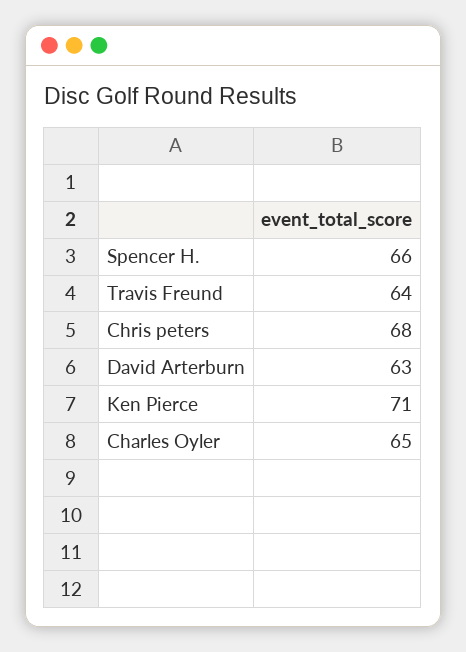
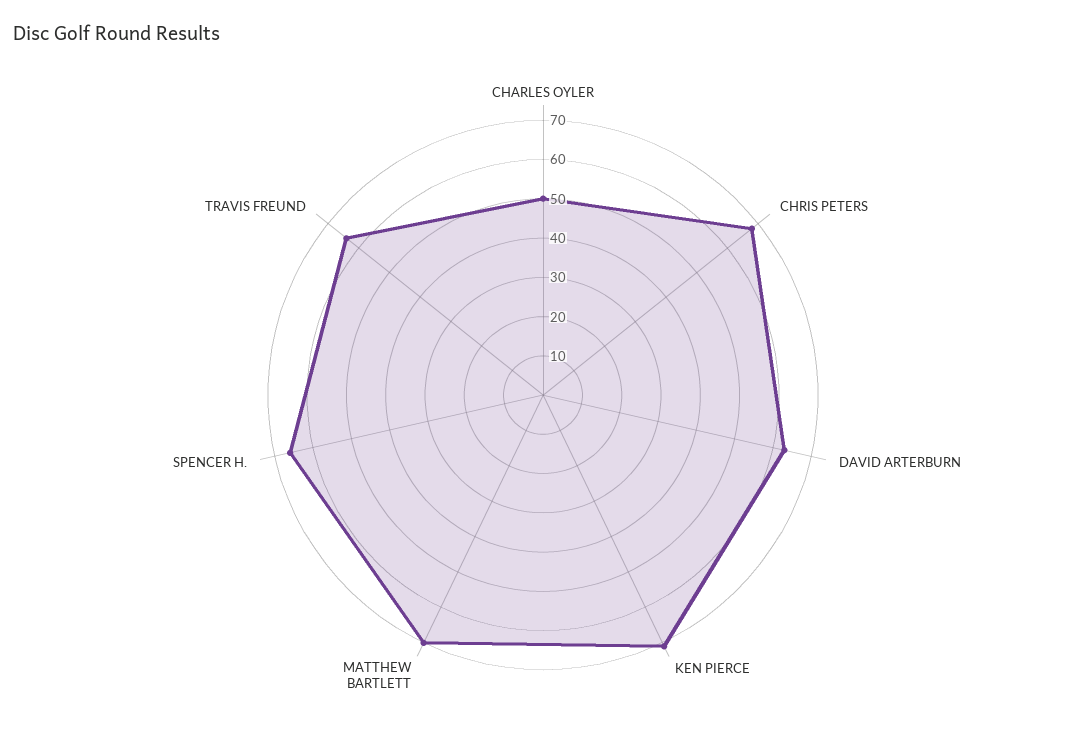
  {
    "Spencer H.": 66,
    "Travis Freund": 64,
    "Chris peters": 68,
    "David Arterburn": 63,
    "Ken Pierce": 71,
-   "Charles Oyler": 65
+   "Charles Oyler": 50,
+   "MATTHEW BARTLETT": 70
  }

